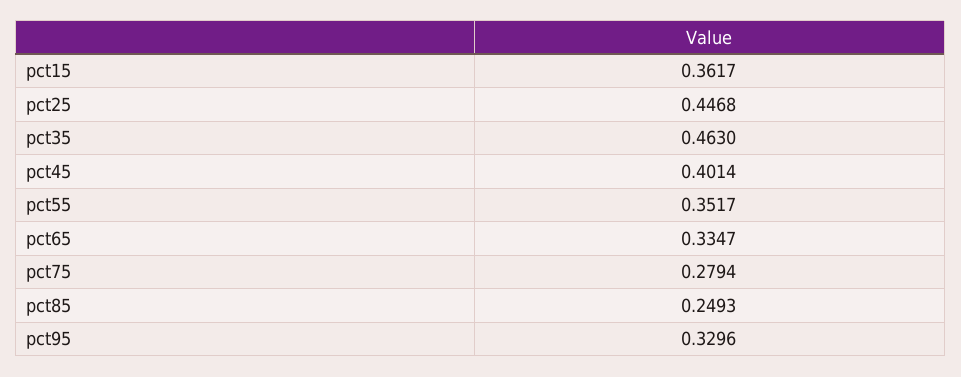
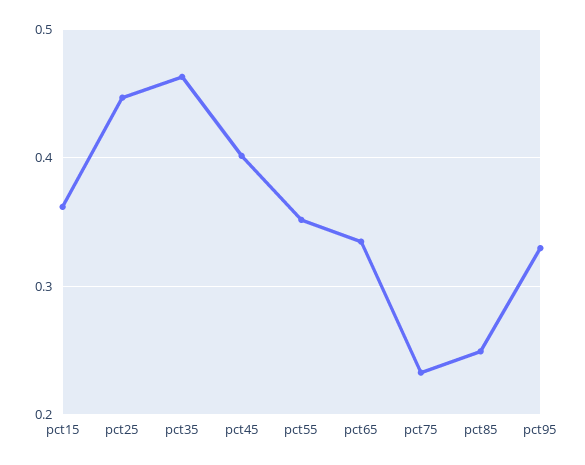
  {
    "pct15": 0.3617,
    "pct25": 0.4468,
    "pct35": 0.463,
    "pct45": 0.4014,
    "pct55": 0.3517,
    "pct65": 0.3347,
-   "pct75": 0.2794,
+   "pct75": 0.23,
    "pct85": 0.2493,
    "pct95": 0.3296
  }

